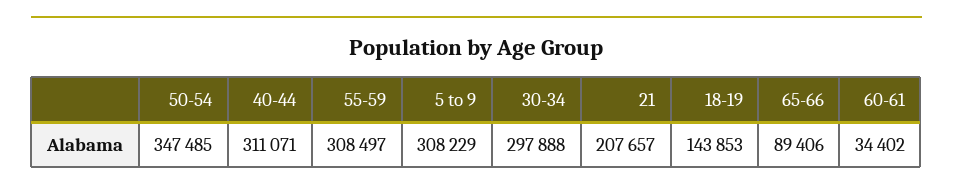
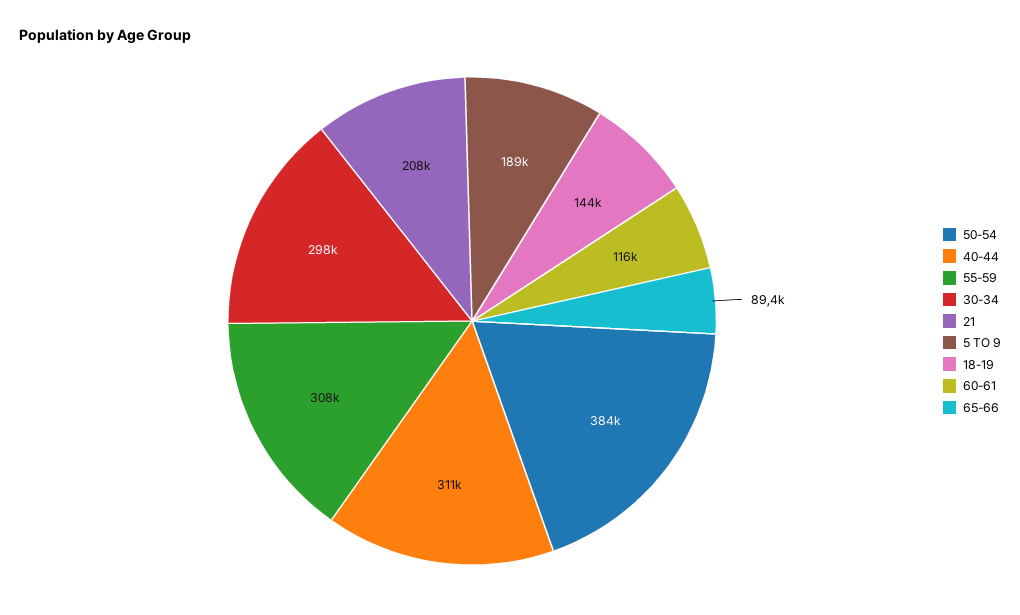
  {
-   "50-54": 347485,
+   "50-54": 384000,
    "40-44": 311071,
    "55-59": 308497,
-   "5 to 9": 308229,
+   "5 to 9": 189000,
    "30-34": 297888,
    "21": 207657,
    "18-19": 143853,
    "65-66": 89406,
-   "60-61": 34402
+   "60-61": 116000
  }

